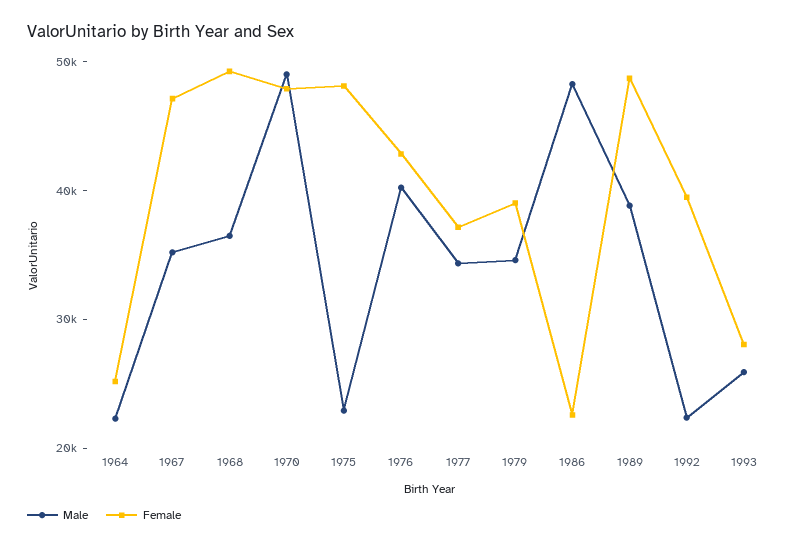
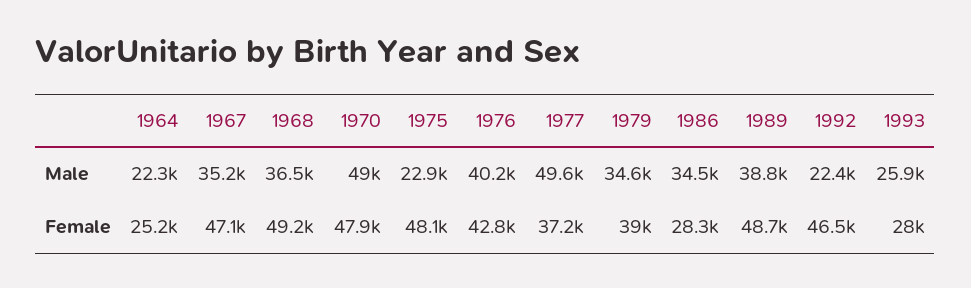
  {
    "Male": {
      "1964": 22300,
      "1967": 35200,
      "1968": 36500,
      "1970": 49000,
      "1975": 22900,
      "1976": 40200,
-     "1977": 34000,
+     "1977": 49600,
      "1979": 34600,
-     "1986": 48000,
+     "1986": 34500,
      "1989": 38800,
      "1992": 22400,
      "1993": 25900
    },
    "Female": {
      "1964": 25200,
      "1967": 47100,
      "1968": 49200,
      "1970": 47900,
      "1975": 48100,
      "1976": 42800,
      "1977": 37200,
      "1979": 39000,
-     "1986": 22000,
+     "1986": 28300,
      "1989": 48700,
-     "1992": 40000,
+     "1992": 46500,
      "1993": 28000
    }
  }

